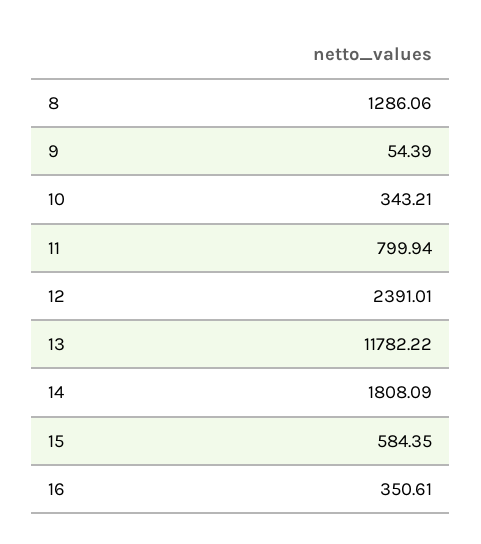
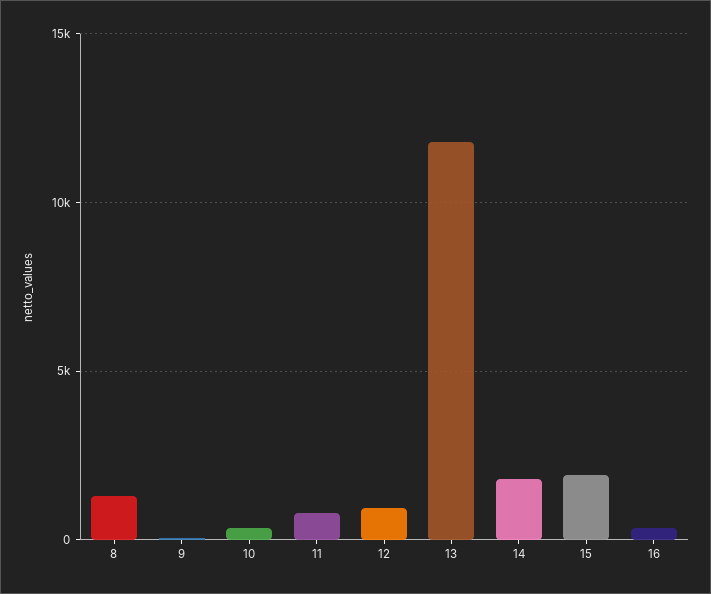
  {
    "8": 1286.06,
    "9": 54.39,
    "10": 343.21,
    "11": 799.94,
-   "12": 2391.01,
+   "12": 1000,
    "13": 11782.22,
    "14": 1808.09,
-   "15": 584.35,
+   "15": 2000,
    "16": 350.61
  }

